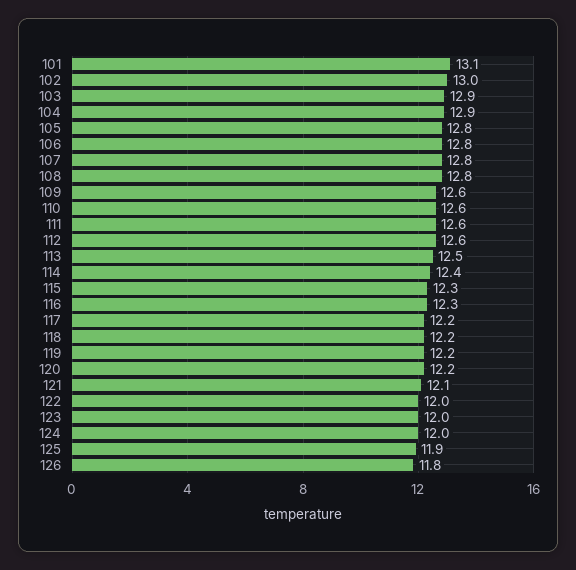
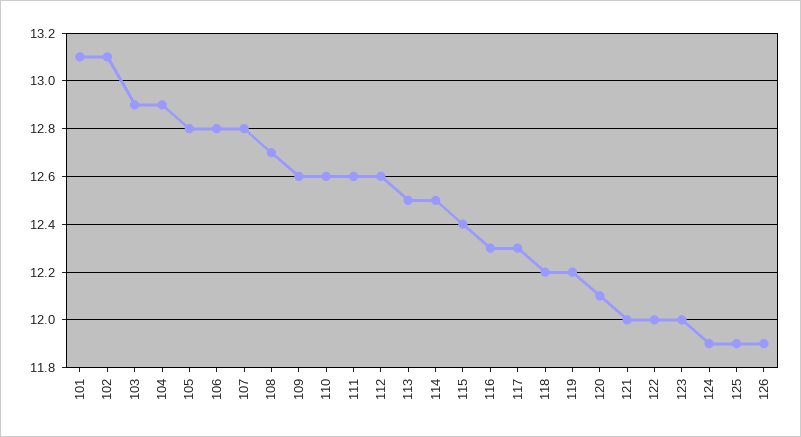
  {
    "101": 13.1,
-   "102": 13,
+   "102": 13.1,
    "103": 12.9,
    "104": 12.9,
    "105": 12.8,
    "106": 12.8,
    "107": 12.8,
-   "108": 12.8,
+   "108": 12.7,
    "109": 12.6,
    "110": 12.6,
    "111": 12.6,
    "112": 12.6,
    "113": 12.5,
-   "114": 12.4,
+   "114": 12.5,
-   "115": 12.3,
+   "115": 12.4,
    "116": 12.3,
-   "117": 12.2,
+   "117": 12.3,
    "118": 12.2,
    "119": 12.2,
-   "120": 12.2,
+   "120": 12.1,
-   "121": 12.1,
+   "121": 12,
    "122": 12,
    "123": 12,
-   "124": 12,
+   "124": 11.9,
    "125": 11.9,
-   "126": 11.8
+   "126": 11.9
  }

